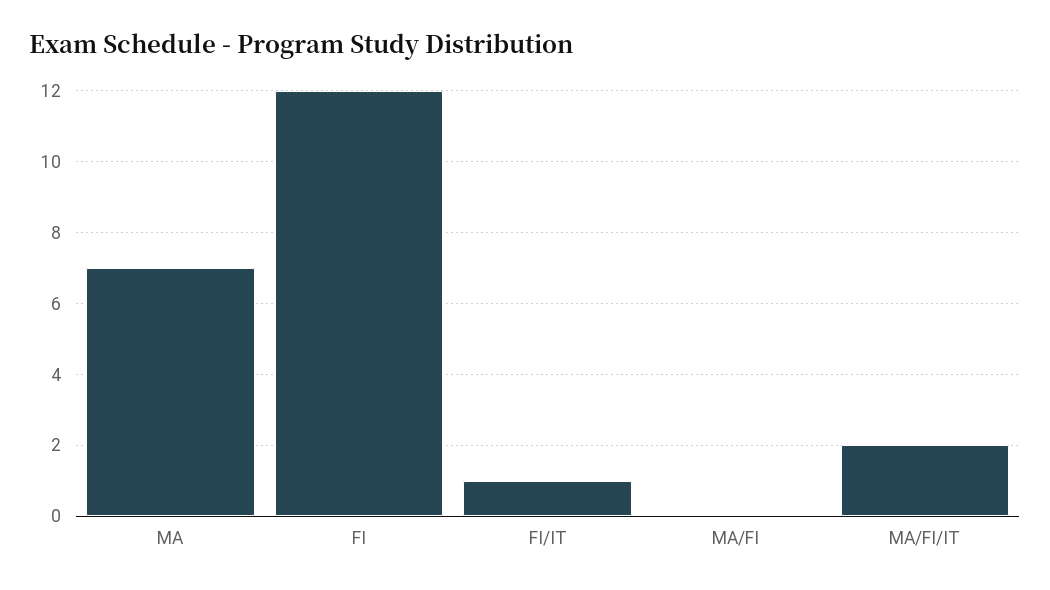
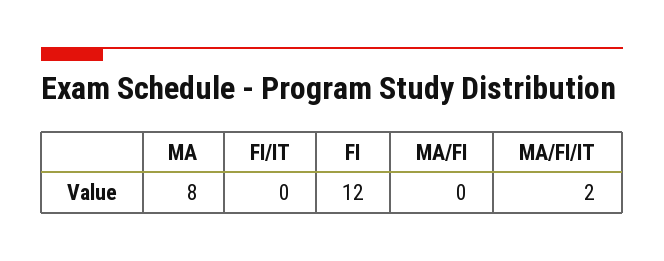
  {
-   "MA": 7,
+   "MA": 8,
    "FI": 12,
-   "FI/IT": 1,
+   "FI/IT": 0,
    "MA/FI": 0,
    "MA/FI/IT": 2
  }

